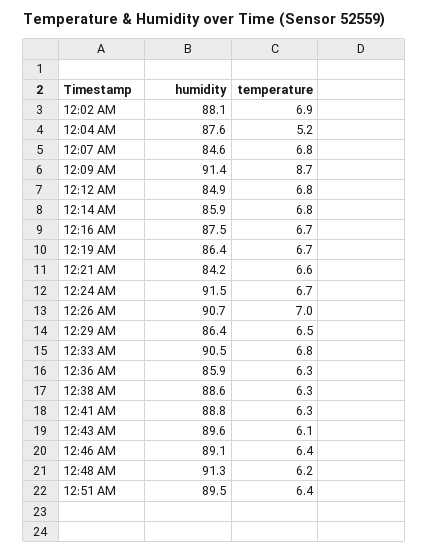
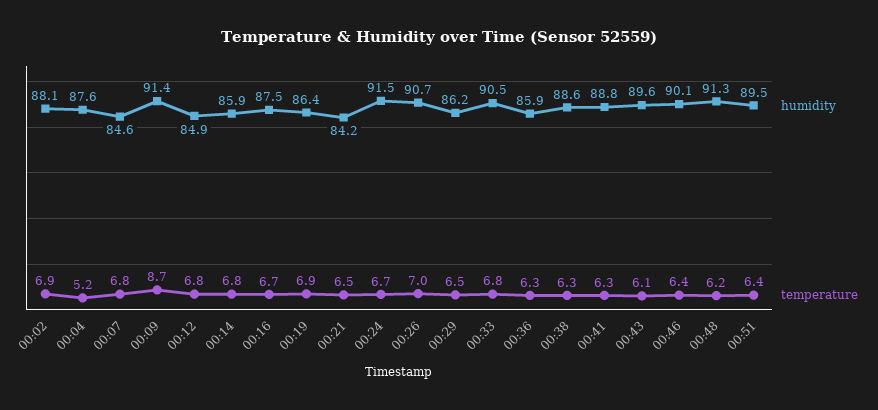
  {
    "humidity": {
      "12:02 AM": 88.1,
      "12:04 AM": 87.6,
      "12:07 AM": 84.6,
      "12:09 AM": 91.4,
      "12:12 AM": 84.9,
      "12:14 AM": 85.9,
      "12:16 AM": 87.5,
      "12:19 AM": 86.4,
      "12:21 AM": 84.2,
      "12:24 AM": 91.5,
      "12:26 AM": 90.7,
-     "12:29 AM": 86.4,
+     "12:29 AM": 86.2,
      "12:33 AM": 90.5,
      "12:36 AM": 85.9,
      "12:38 AM": 88.6,
      "12:41 AM": 88.8,
      "12:43 AM": 89.6,
-     "12:46 AM": 89.1,
+     "12:46 AM": 90.1,
      "12:48 AM": 91.3,
      "12:51 AM": 89.5
    },
    "temperature": {
      "12:02 AM": 6.9,
      "12:04 AM": 5.2,
      "12:07 AM": 6.8,
      "12:09 AM": 8.7,
      "12:12 AM": 6.8,
      "12:14 AM": 6.8,
      "12:16 AM": 6.7,
-     "12:19 AM": 6.7,
+     "12:19 AM": 6.9,
-     "12:21 AM": 6.6,
+     "12:21 AM": 6.5,
      "12:24 AM": 6.7,
      "12:26 AM": 7,
      "12:29 AM": 6.5,
      "12:33 AM": 6.8,
      "12:36 AM": 6.3,
      "12:38 AM": 6.3,
      "12:41 AM": 6.3,
      "12:43 AM": 6.1,
      "12:46 AM": 6.4,
      "12:48 AM": 6.2,
      "12:51 AM": 6.4
    }
  }

